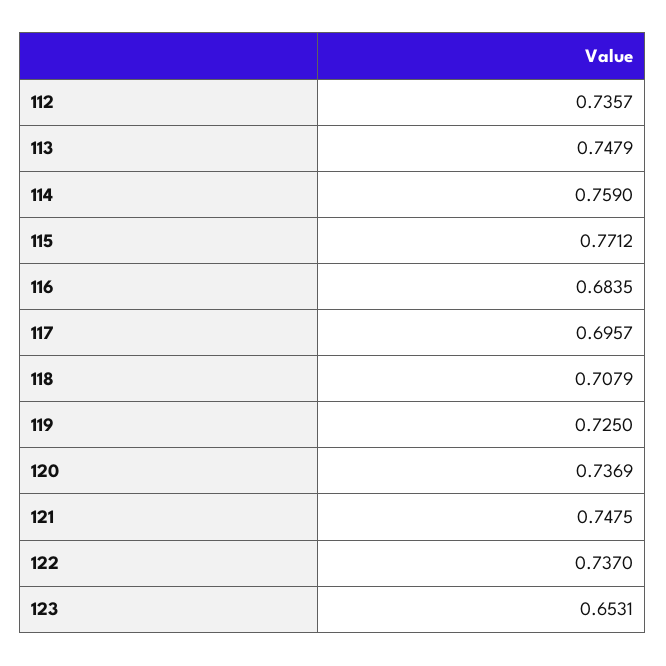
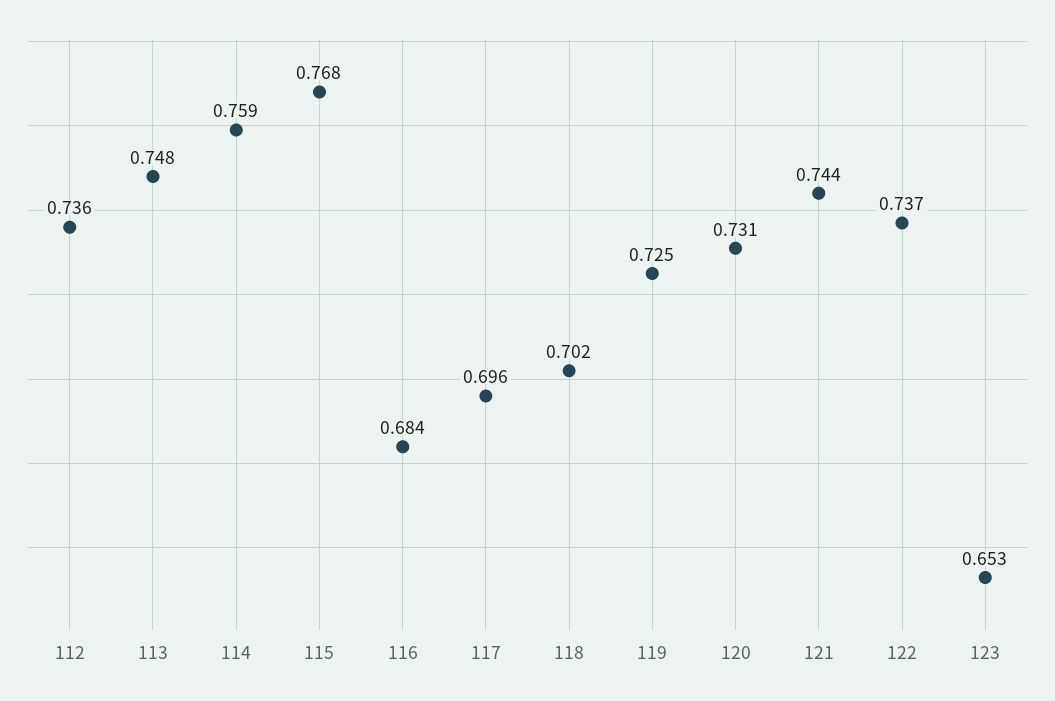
  {
    "112": 0.7357,
    "113": 0.7479,
    "114": 0.759,
-   "115": 0.7712,
+   "115": 0.768,
    "116": 0.6835,
    "117": 0.6957,
-   "118": 0.7079,
+   "118": 0.702,
    "119": 0.725,
-   "120": 0.7369,
+   "120": 0.731,
-   "121": 0.7475,
+   "121": 0.744,
    "122": 0.737,
    "123": 0.6531
  }

